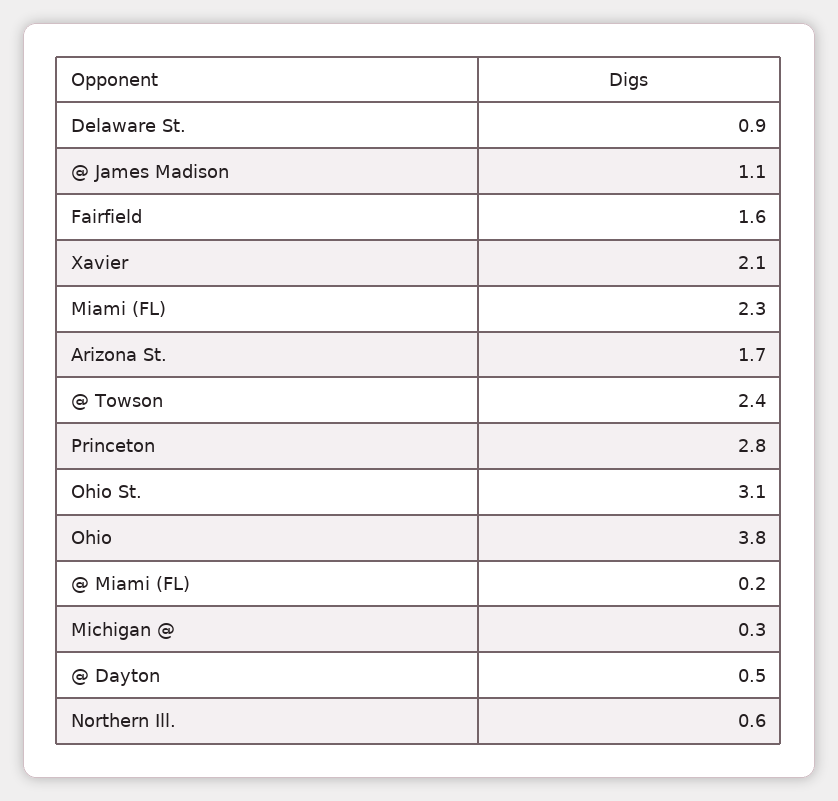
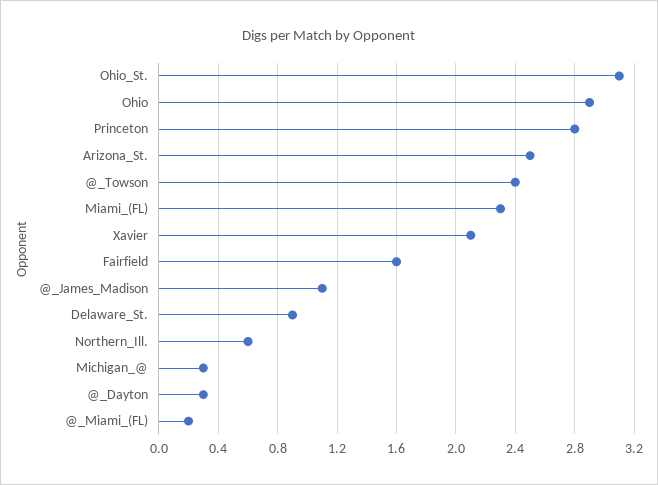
  {
    "Delaware St.": 0.9,
    "@ James Madison": 1.1,
    "Fairfield": 1.6,
    "Xavier": 2.1,
    "Miami (FL)": 2.3,
-   "Arizona St.": 1.7,
+   "Arizona St.": 2.5,
    "@ Towson": 2.4,
    "Princeton": 2.8,
    "Ohio St.": 3.1,
-   "Ohio": 3.8,
+   "Ohio": 2.9,
    "@ Miami (FL)": 0.2,
    "Michigan @": 0.3,
-   "@ Dayton": 0.5,
+   "@ Dayton": 0.3,
    "Northern Ill.": 0.6
  }

